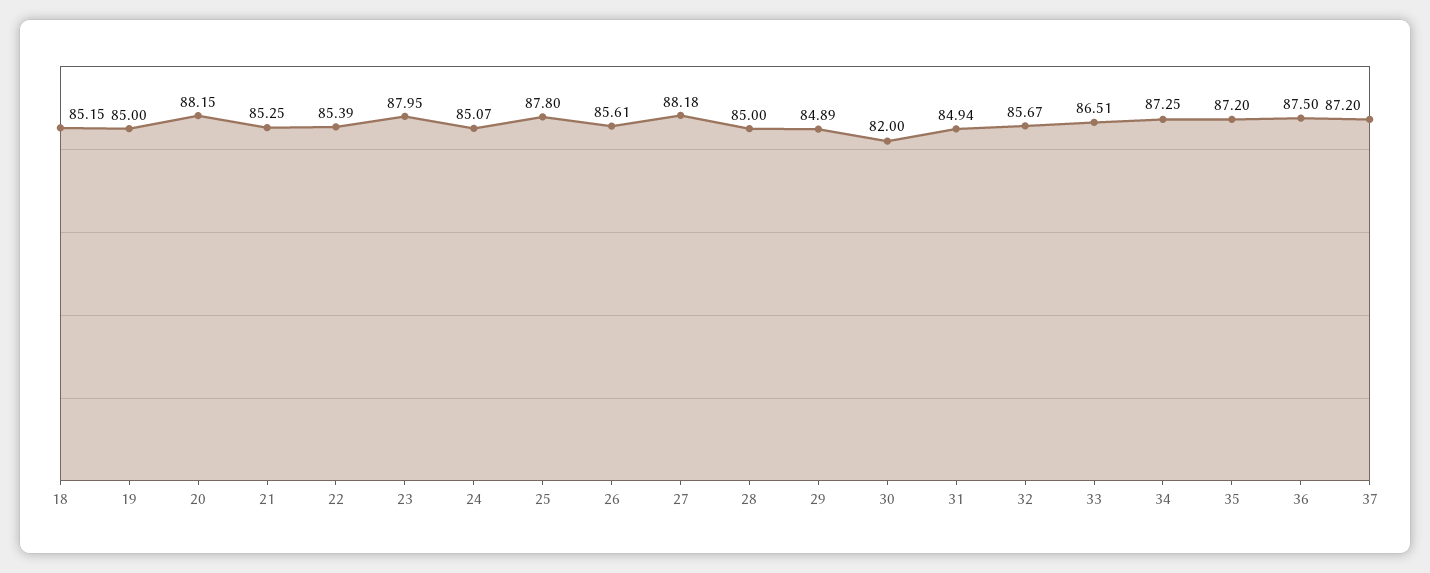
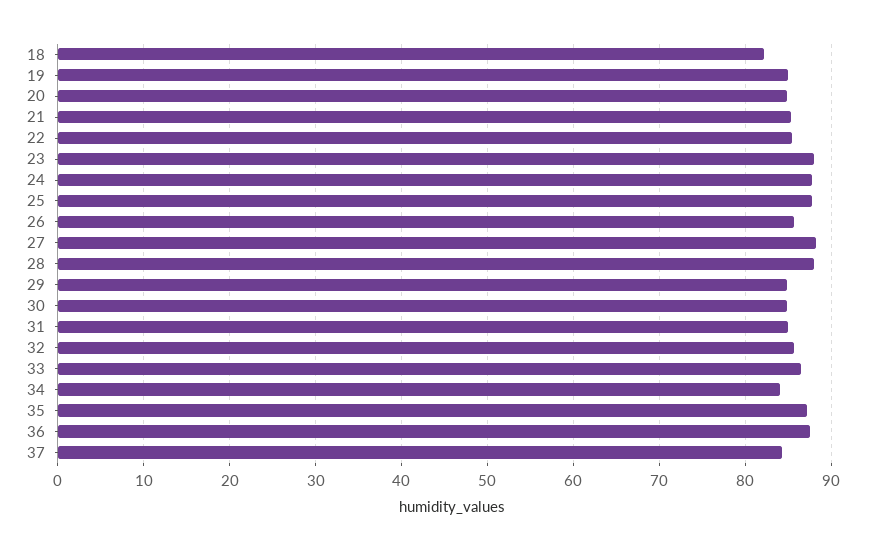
  {
-   "18": 85.15,
+   "18": 82,
    "19": 85,
-   "20": 88.15,
+   "20": 85,
    "21": 85.25,
    "22": 85.39,
    "23": 87.95,
-   "24": 85.07,
+   "24": 88,
    "25": 87.8,
    "26": 85.61,
    "27": 88.18,
-   "28": 85,
+   "28": 88,
    "29": 84.89,
-   "30": 82,
+   "30": 85,
    "31": 84.94,
    "32": 85.67,
    "33": 86.51,
-   "34": 87.25,
+   "34": 84,
    "35": 87.2,
    "36": 87.5,
-   "37": 87.2
+   "37": 84
  }

